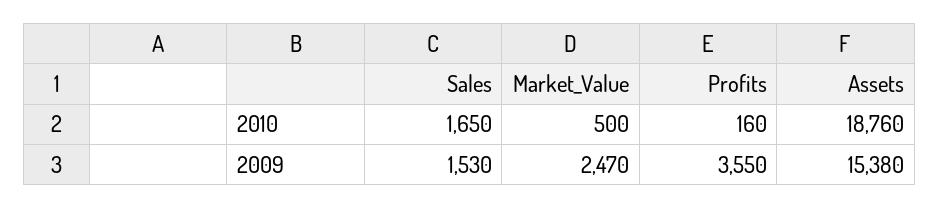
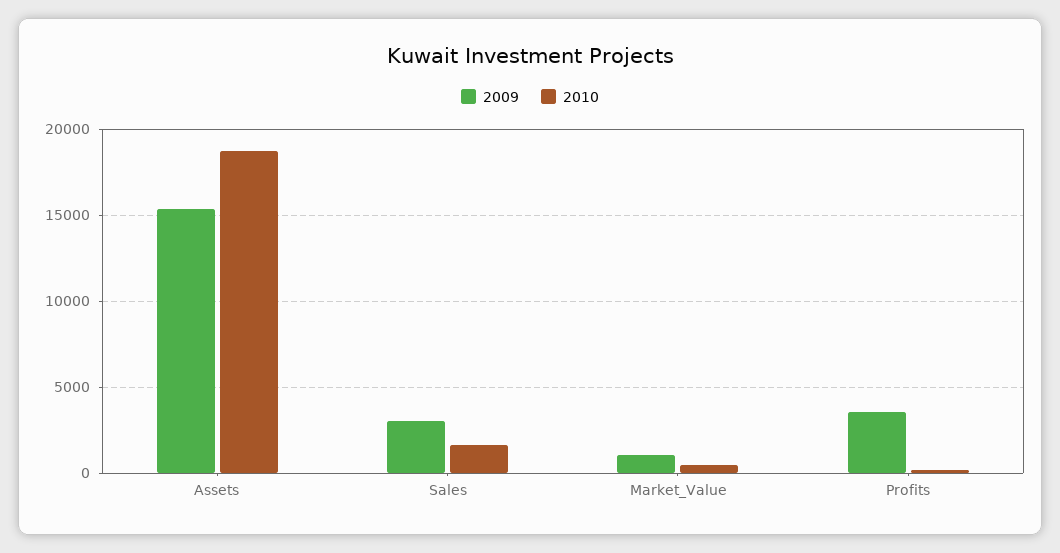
  {
    "2010": {
      "Sales": 1650,
      "Market_Value": 500,
      "Profits": 160,
      "Assets": 18760
    },
    "2009": {
-     "Sales": 1530,
+     "Sales": 3000,
-     "Market_Value": 2470,
+     "Market_Value": 1000,
      "Profits": 3550,
      "Assets": 15380
    }
  }

